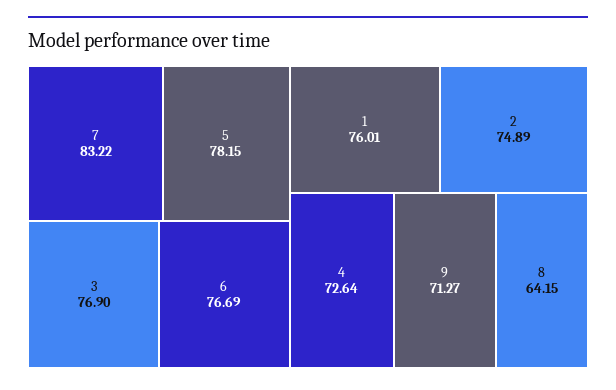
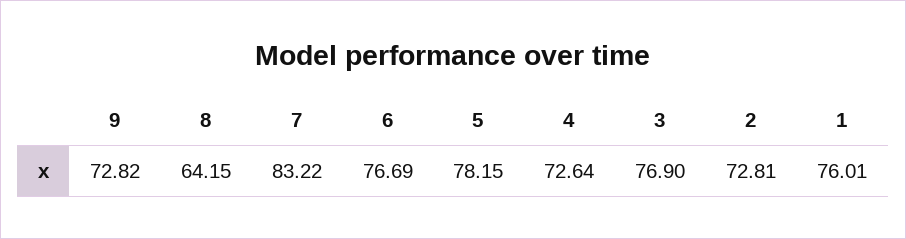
  {
    "7": 83.22,
    "5": 78.15,
    "3": 76.9,
    "6": 76.69,
    "1": 76.01,
-   "2": 74.89,
+   "2": 72.81,
    "4": 72.64,
-   "9": 71.27,
+   "9": 72.82,
    "8": 64.15
  }

